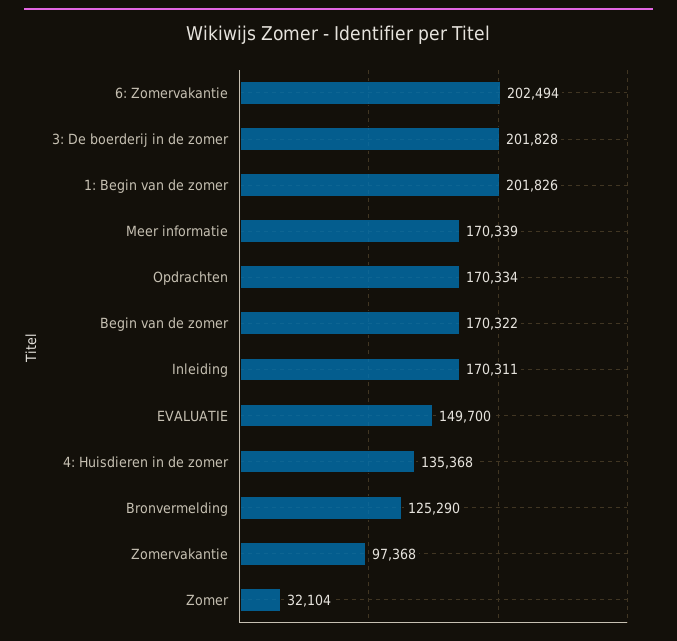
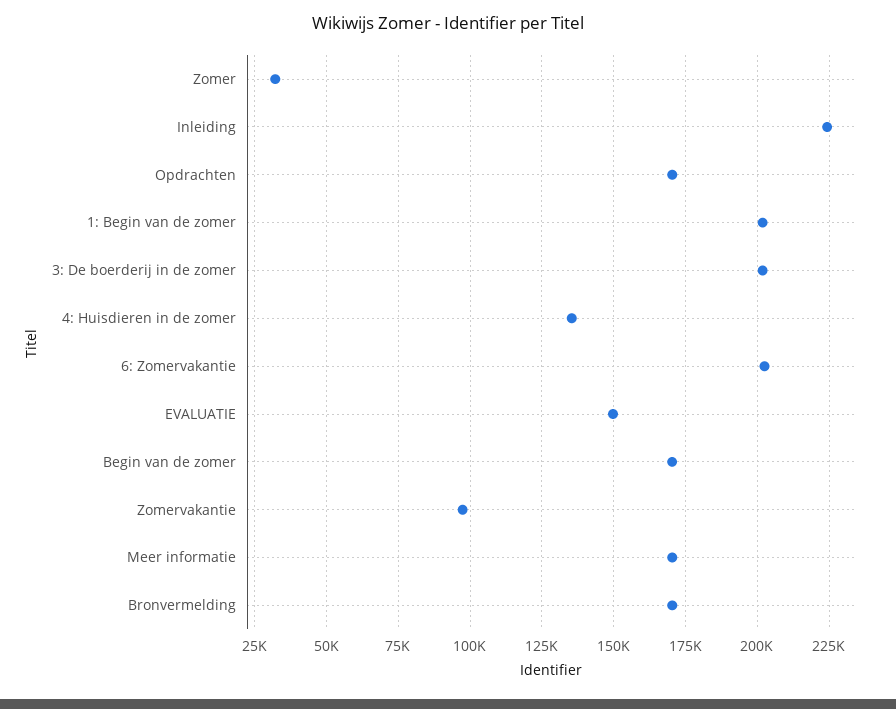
  {
    "6: Zomervakantie": 202494,
    "3: De boerderij in de zomer": 201828,
    "1: Begin van de zomer": 201826,
    "Meer informatie": 170339,
    "Opdrachten": 170334,
    "Begin van de zomer": 170322,
-   "Inleiding": 170311,
+   "Inleiding": 225000,
    "EVALUATIE": 149700,
    "4: Huisdieren in de zomer": 135368,
-   "Bronvermelding": 125290,
+   "Bronvermelding": 170000,
    "Zomervakantie": 97368,
    "Zomer": 32104
  }

